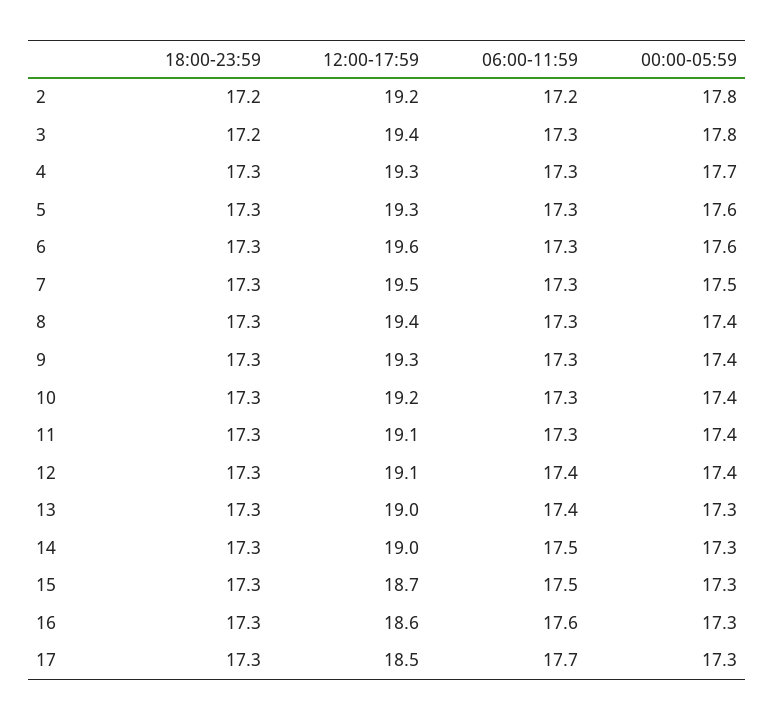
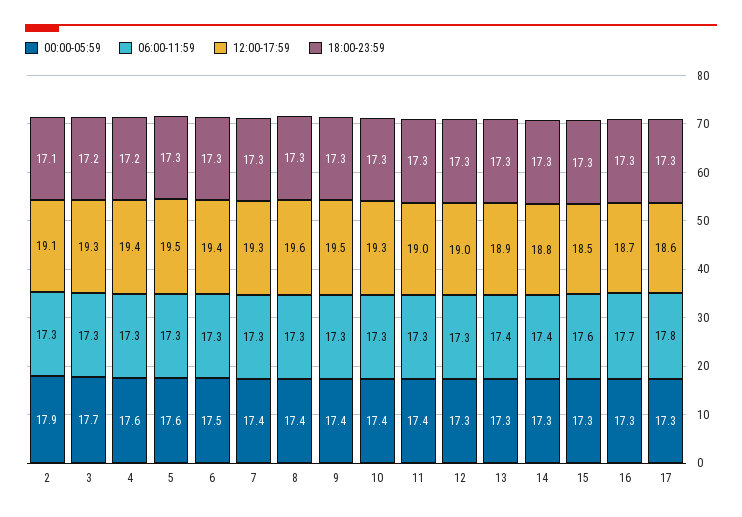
  {
    "18:00-23:59": {
-     "2": 17.2,
+     "2": 17.1,
      "3": 17.2,
-     "4": 17.3,
+     "4": 17.2,
      "5": 17.3,
      "6": 17.3,
      "7": 17.3,
      "8": 17.3,
      "9": 17.3,
      "10": 17.3,
      "11": 17.3,
      "12": 17.3,
      "13": 17.3,
      "14": 17.3,
      "15": 17.3,
      "16": 17.3,
      "17": 17.3
    },
    "12:00-17:59": {
-     "2": 19.2,
+     "2": 19.1,
-     "3": 19.4,
+     "3": 19.3,
-     "4": 19.3,
+     "4": 19.4,
-     "5": 19.3,
+     "5": 19.5,
-     "6": 19.6,
+     "6": 19.4,
-     "7": 19.5,
+     "7": 19.3,
-     "8": 19.4,
+     "8": 19.6,
-     "9": 19.3,
+     "9": 19.5,
-     "10": 19.2,
+     "10": 19.3,
-     "11": 19.1,
+     "11": 19,
-     "12": 19.1,
+     "12": 19,
-     "13": 19,
+     "13": 18.9,
-     "14": 19,
+     "14": 18.8,
-     "15": 18.7,
+     "15": 18.5,
-     "16": 18.6,
+     "16": 18.7,
-     "17": 18.5
+     "17": 18.6
    },
    "06:00-11:59": {
-     "2": 17.2,
+     "2": 17.3,
      "3": 17.3,
      "4": 17.3,
      "5": 17.3,
      "6": 17.3,
      "7": 17.3,
      "8": 17.3,
      "9": 17.3,
      "10": 17.3,
      "11": 17.3,
-     "12": 17.4,
+     "12": 17.3,
      "13": 17.4,
-     "14": 17.5,
+     "14": 17.4,
-     "15": 17.5,
+     "15": 17.6,
-     "16": 17.6,
+     "16": 17.7,
-     "17": 17.7
+     "17": 17.8
    },
    "00:00-05:59": {
-     "2": 17.8,
+     "2": 17.9,
-     "3": 17.8,
+     "3": 17.7,
-     "4": 17.7,
+     "4": 17.6,
      "5": 17.6,
-     "6": 17.6,
+     "6": 17.5,
-     "7": 17.5,
+     "7": 17.4,
      "8": 17.4,
      "9": 17.4,
      "10": 17.4,
      "11": 17.4,
-     "12": 17.4,
+     "12": 17.3,
      "13": 17.3,
      "14": 17.3,
      "15": 17.3,
      "16": 17.3,
      "17": 17.3
    }
  }

